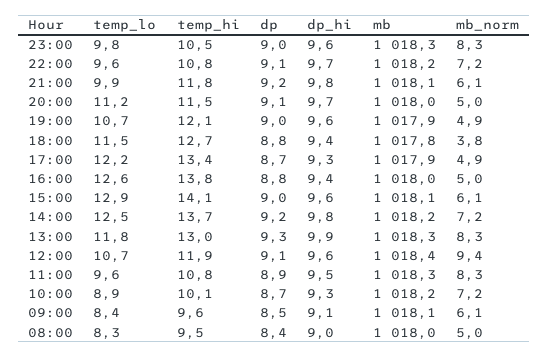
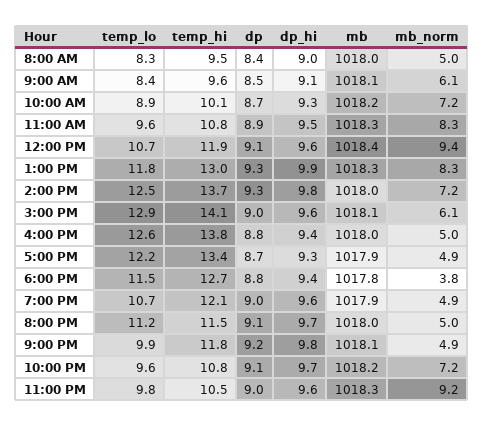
  {
    "temp_lo": {
      "23:00": 9.8,
      "22:00": 9.6,
      "21:00": 9.9,
      "20:00": 11.2,
      "19:00": 10.7,
      "18:00": 11.5,
      "17:00": 12.2,
      "16:00": 12.6,
      "15:00": 12.9,
      "14:00": 12.5,
      "13:00": 11.8,
      "12:00": 10.7,
      "11:00": 9.6,
      "10:00": 8.9,
      "09:00": 8.4,
      "08:00": 8.3
    },
    "temp_hi": {
      "23:00": 10.5,
      "22:00": 10.8,
      "21:00": 11.8,
      "20:00": 11.5,
      "19:00": 12.1,
      "18:00": 12.7,
      "17:00": 13.4,
      "16:00": 13.8,
      "15:00": 14.1,
      "14:00": 13.7,
      "13:00": 13,
      "12:00": 11.9,
      "11:00": 10.8,
      "10:00": 10.1,
      "09:00": 9.6,
      "08:00": 9.5
    },
    "dp": {
      "23:00": 9,
      "22:00": 9.1,
      "21:00": 9.2,
      "20:00": 9.1,
      "19:00": 9,
      "18:00": 8.8,
      "17:00": 8.7,
      "16:00": 8.8,
      "15:00": 9,
-     "14:00": 9.2,
+     "14:00": 9.3,
      "13:00": 9.3,
      "12:00": 9.1,
      "11:00": 8.9,
      "10:00": 8.7,
      "09:00": 8.5,
      "08:00": 8.4
    },
    "dp_hi": {
      "23:00": 9.6,
      "22:00": 9.7,
      "21:00": 9.8,
      "20:00": 9.7,
      "19:00": 9.6,
      "18:00": 9.4,
      "17:00": 9.3,
      "16:00": 9.4,
      "15:00": 9.6,
      "14:00": 9.8,
      "13:00": 9.9,
      "12:00": 9.6,
      "11:00": 9.5,
      "10:00": 9.3,
      "09:00": 9.1,
      "08:00": 9
    },
    "mb": {
      "23:00": 1018.3,
      "22:00": 1018.2,
      "21:00": 1018.1,
      "20:00": 1018,
      "19:00": 1017.9,
      "18:00": 1017.8,
      "17:00": 1017.9,
      "16:00": 1018,
      "15:00": 1018.1,
-     "14:00": 1018.2,
+     "14:00": 1018,
      "13:00": 1018.3,
      "12:00": 1018.4,
      "11:00": 1018.3,
      "10:00": 1018.2,
      "09:00": 1018.1,
      "08:00": 1018
    },
    "mb_norm": {
-     "23:00": 8.3,
+     "23:00": 9.2,
      "22:00": 7.2,
-     "21:00": 6.1,
+     "21:00": 4.9,
      "20:00": 5,
      "19:00": 4.9,
      "18:00": 3.8,
      "17:00": 4.9,
      "16:00": 5,
      "15:00": 6.1,
      "14:00": 7.2,
      "13:00": 8.3,
      "12:00": 9.4,
      "11:00": 8.3,
      "10:00": 7.2,
      "09:00": 6.1,
      "08:00": 5
    }
  }

